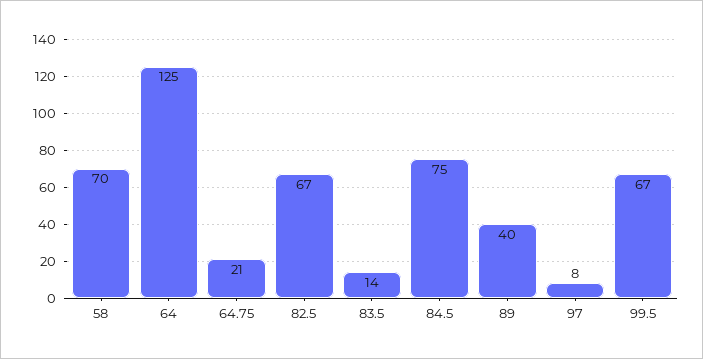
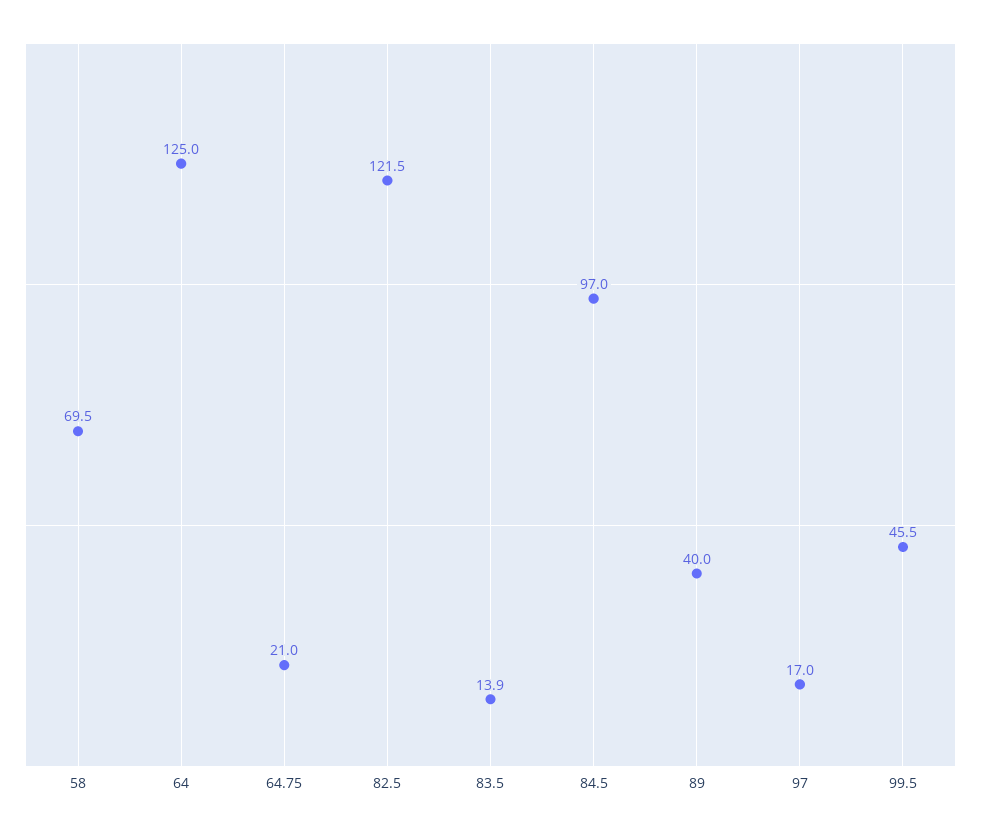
  {
    "58": 69.5,
    "64": 125,
    "64.75": 21,
-   "82.5": 67,
+   "82.5": 121.5,
    "83.5": 13.9,
-   "84.5": 75,
+   "84.5": 97,
    "89": 40,
-   "97": 8,
+   "97": 17,
-   "99.5": 67
+   "99.5": 45.5
  }

